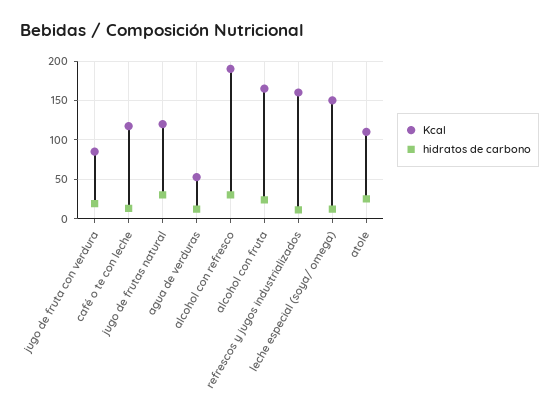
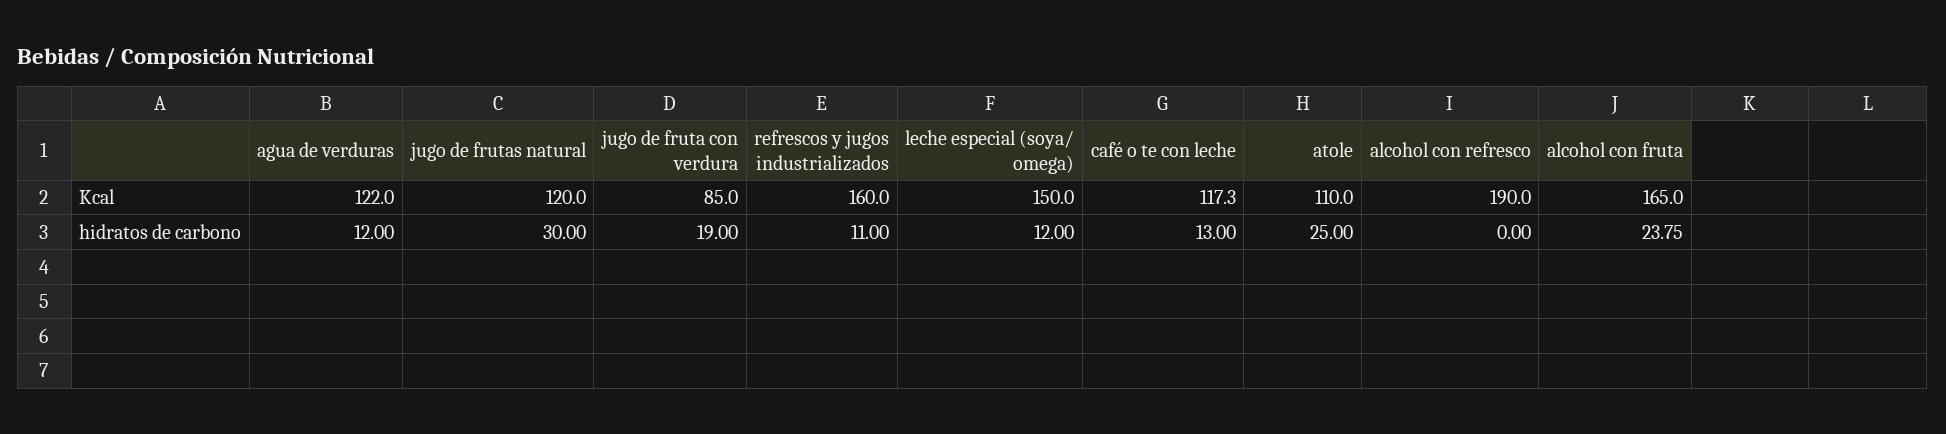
  {
    "Kcal": {
      "jugo de fruta con verdura": 85,
      "café o te con leche": 117.3,
      "jugo de frutas natural": 120,
-     "agua de verduras": 50,
+     "agua de verduras": 122,
      "alcohol con refresco": 190,
      "alcohol con fruta": 165,
      "refrescos y jugos industrializados": 160,
      "leche especial (soya/ omega)": 150,
      "atole": 110
    },
    "hidratos de carbono": {
      "jugo de fruta con verdura": 19,
      "café o te con leche": 13,
      "jugo de frutas natural": 30,
      "agua de verduras": 12,
-     "alcohol con refresco": 30,
+     "alcohol con refresco": 0,
      "alcohol con fruta": 23.75,
      "refrescos y jugos industrializados": 11,
      "leche especial (soya/ omega)": 12,
      "atole": 25
    }
  }

